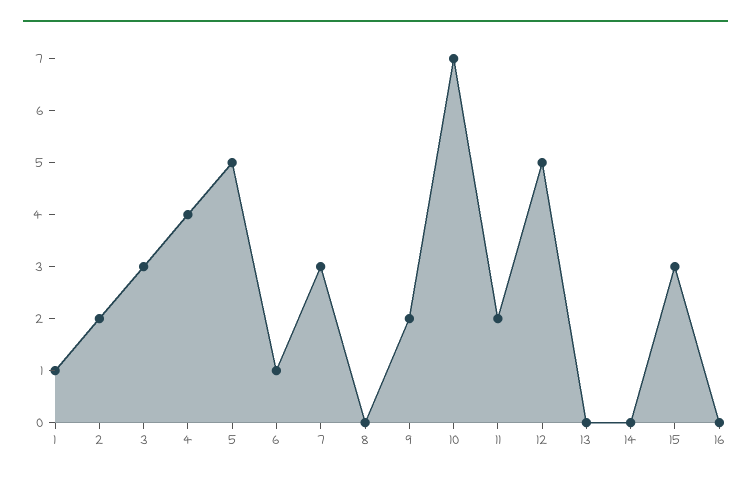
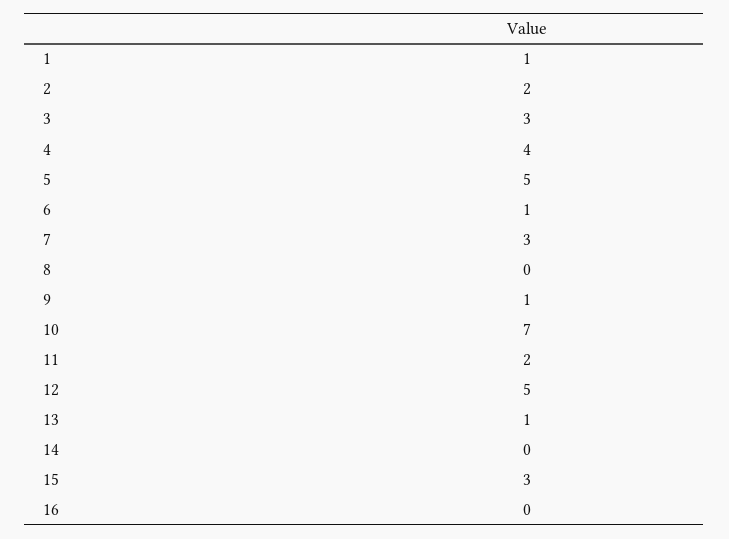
  {
    "1": 1,
    "2": 2,
    "3": 3,
    "4": 4,
    "5": 5,
    "6": 1,
    "7": 3,
    "8": 0,
-   "9": 2,
+   "9": 1,
    "10": 7,
    "11": 2,
    "12": 5,
-   "13": 0,
+   "13": 1,
    "14": 0,
    "15": 3,
    "16": 0
  }

